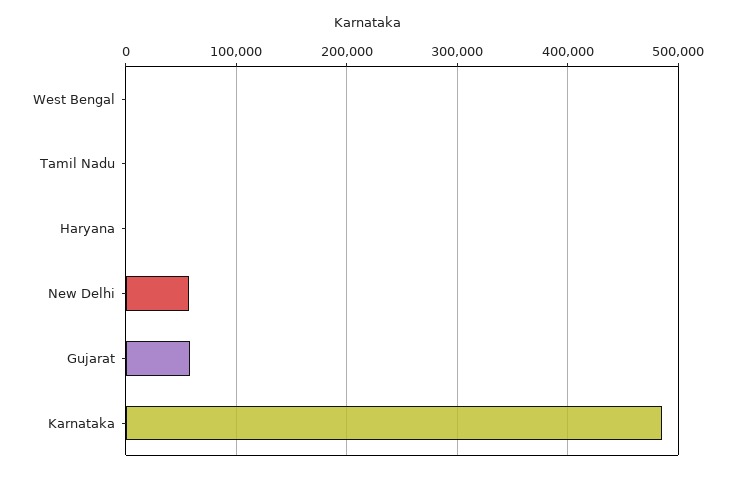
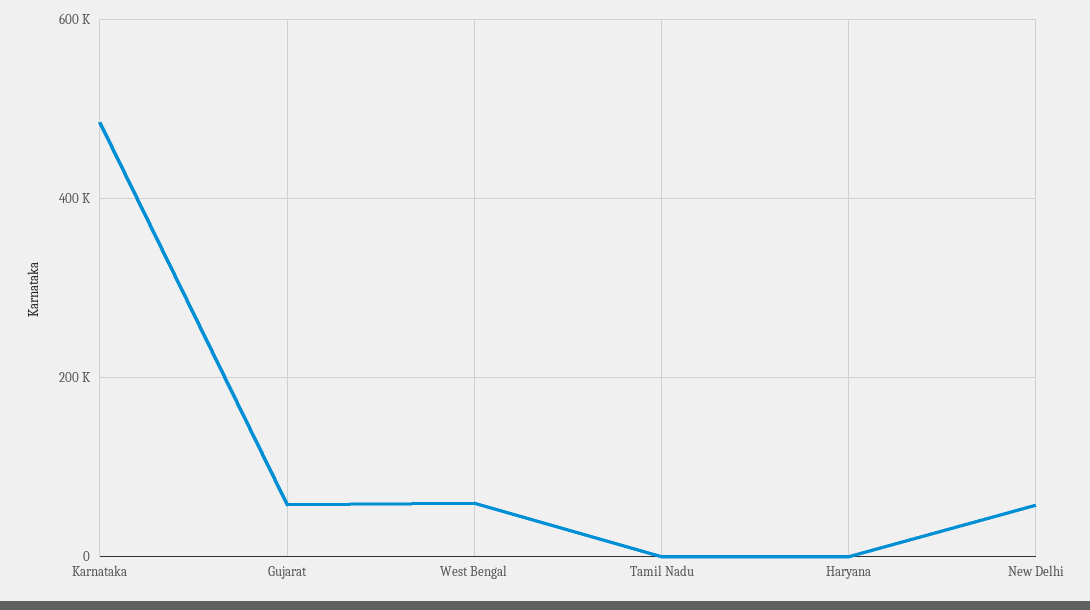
  {
-   "West Bengal": 0,
+   "West Bengal": 60000,
    "Tamil Nadu": 0,
    "Haryana": 0,
    "New Delhi": 60000,
    "Gujarat": 60000,
    "Karnataka": 490000
  }

